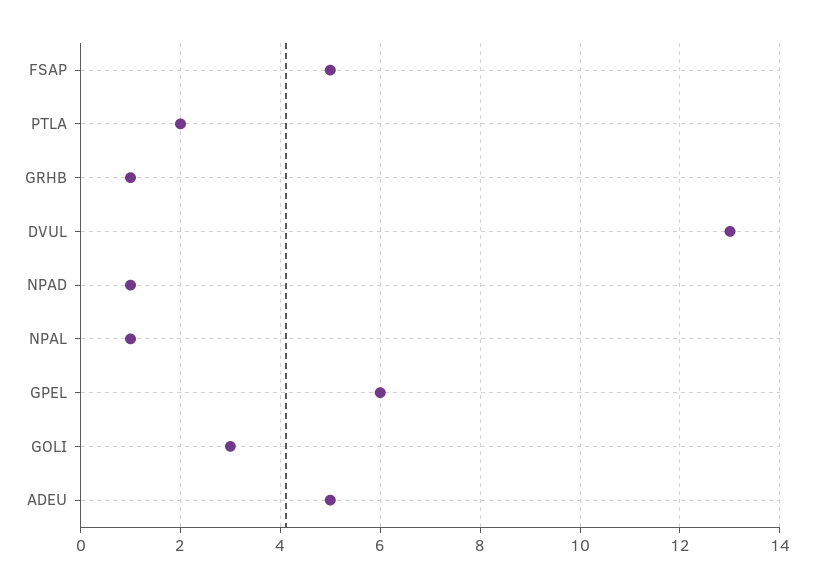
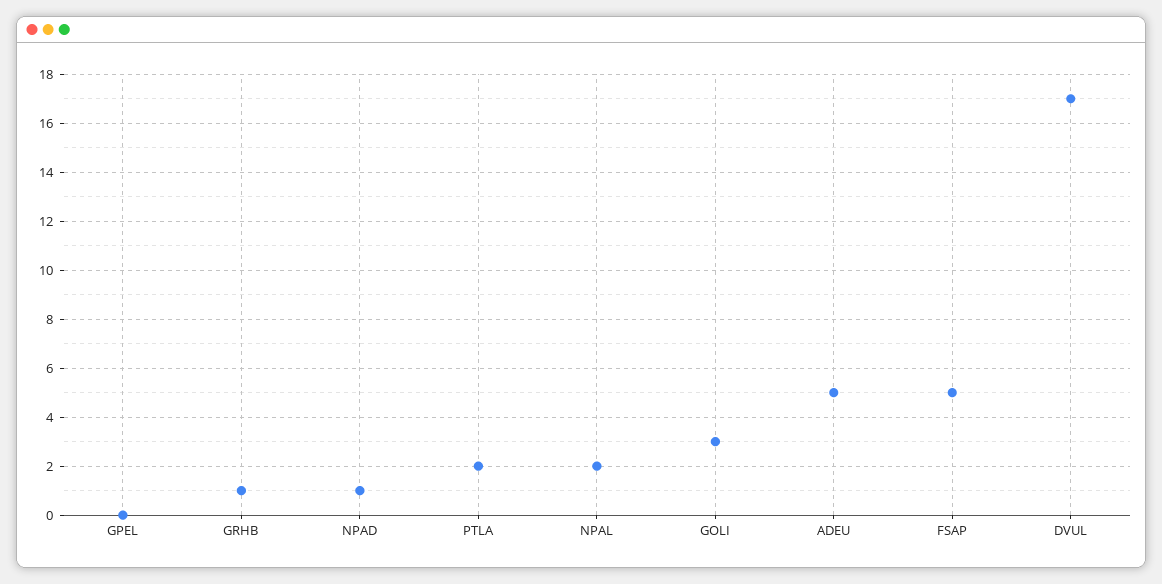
  {
    "FSAP": 5,
    "PTLA": 2,
    "GRHB": 1,
-   "DVUL": 13,
+   "DVUL": 17,
    "NPAD": 1,
-   "NPAL": 1,
+   "NPAL": 2,
-   "GPEL": 6,
+   "GPEL": 0,
    "GOLI": 3,
    "ADEU": 5
  }

